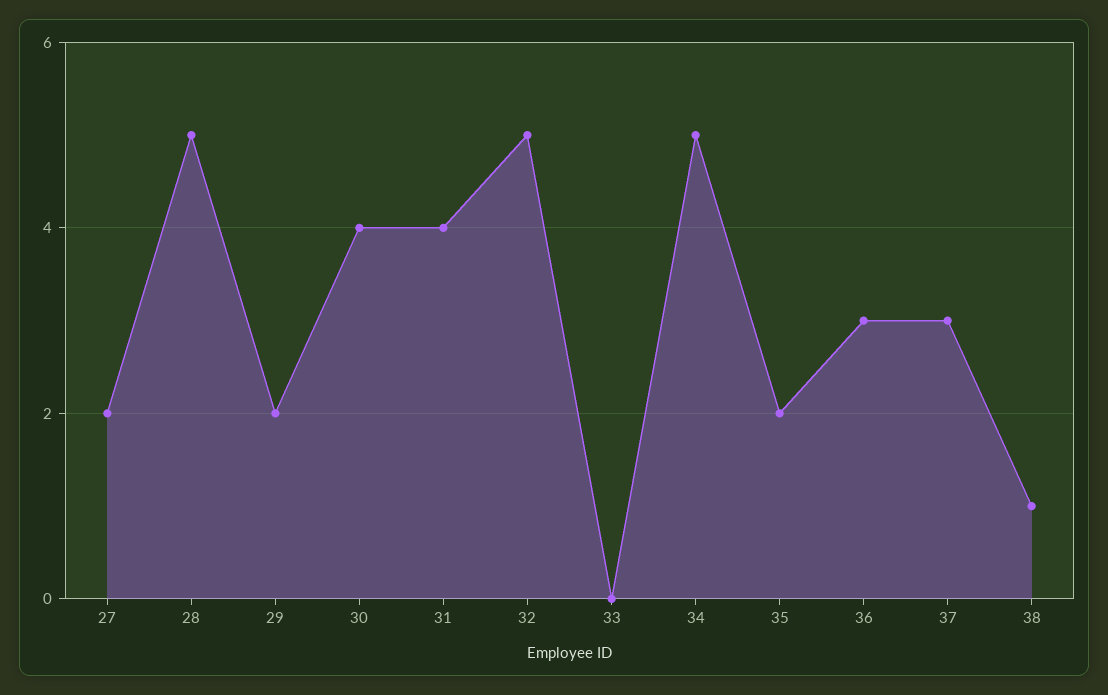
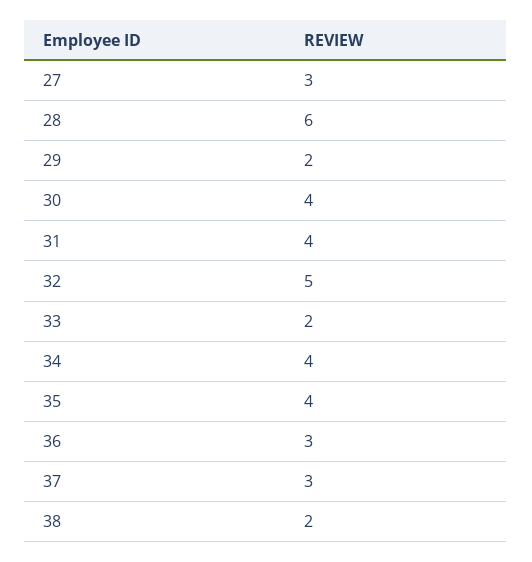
  {
-   "27": 2,
+   "27": 3,
-   "28": 5,
+   "28": 6,
    "29": 2,
    "30": 4,
    "31": 4,
    "32": 5,
-   "33": 0,
+   "33": 2,
-   "34": 5,
+   "34": 4,
-   "35": 2,
+   "35": 4,
    "36": 3,
    "37": 3,
-   "38": 1
+   "38": 2
  }

